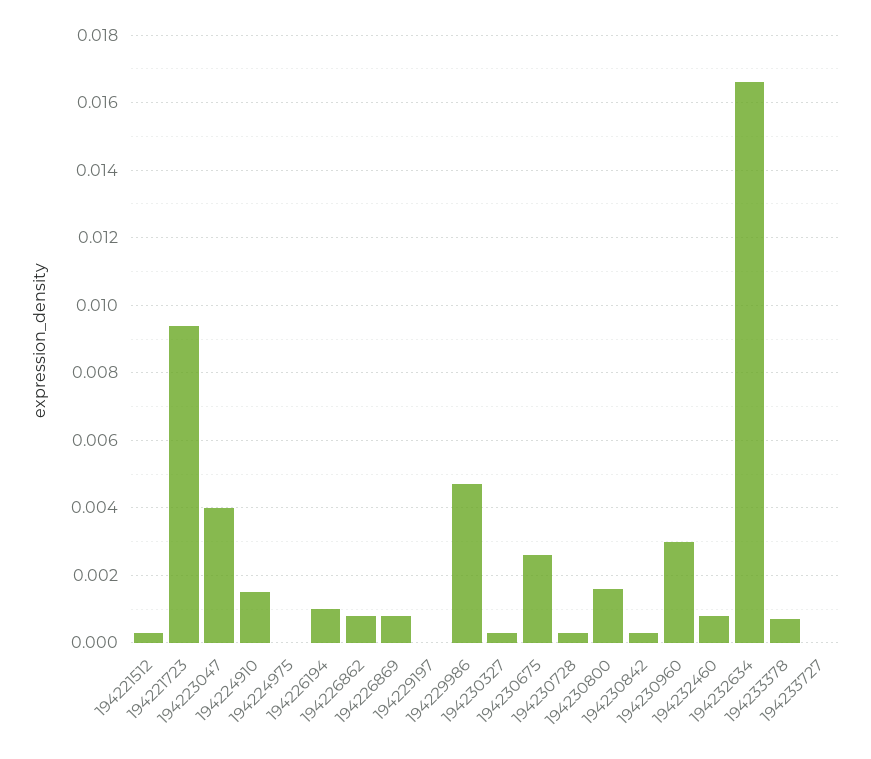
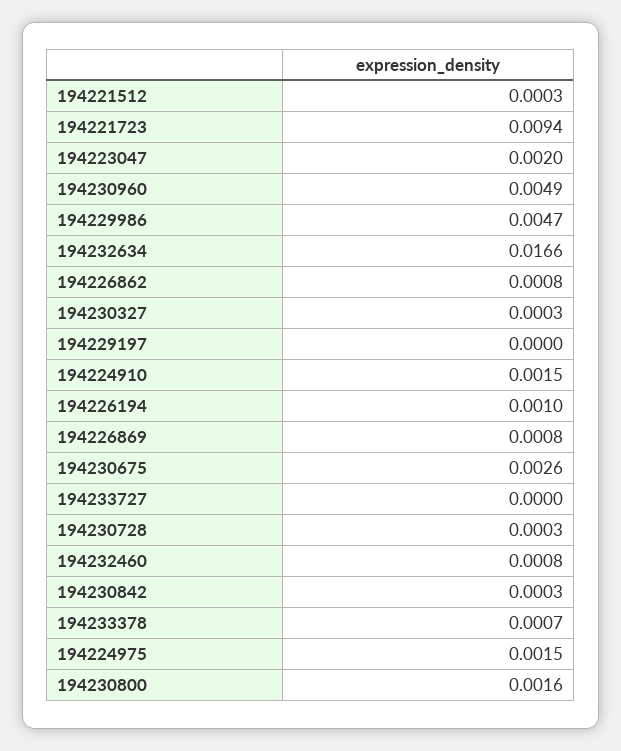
  {
    "194221512": 0.0003,
    "194221723": 0.0094,
-   "194223047": 0.004,
+   "194223047": 0.002,
    "194224910": 0.0015,
-   "194224975": 0,
+   "194224975": 0.0015,
    "194226194": 0.001,
    "194226862": 0.0008,
    "194226869": 0.0008,
    "194229197": 0,
    "194229986": 0.0047,
    "194230327": 0.0003,
    "194230675": 0.0026,
    "194230728": 0.0003,
    "194230800": 0.0016,
    "194230842": 0.0003,
-   "194230960": 0.003,
+   "194230960": 0.0049,
    "194232460": 0.0008,
    "194232634": 0.0166,
    "194233378": 0.0007,
    "194233727": 0
  }

